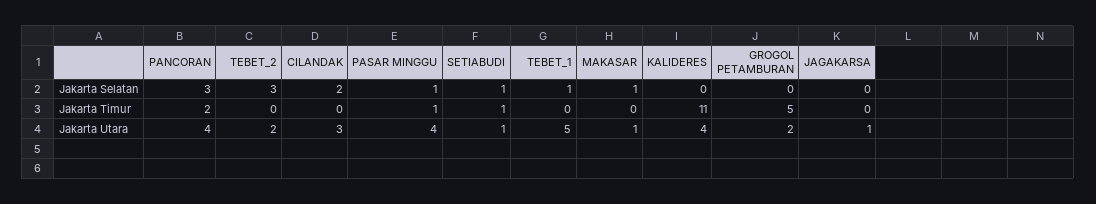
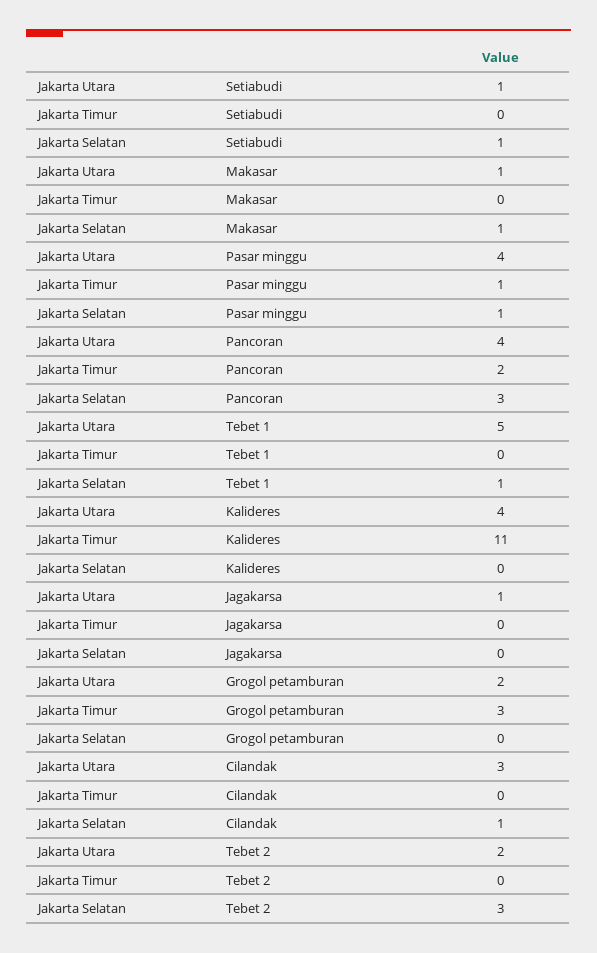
  {
    "PANCORAN": {
      "Jakarta Selatan": 3,
      "Jakarta Timur": 2,
      "Jakarta Utara": 4
    },
    "TEBET_2": {
      "Jakarta Selatan": 3,
      "Jakarta Timur": 0,
      "Jakarta Utara": 2
    },
    "CILANDAK": {
-     "Jakarta Selatan": 2,
+     "Jakarta Selatan": 1,
      "Jakarta Timur": 0,
      "Jakarta Utara": 3
    },
    "PASAR MINGGU": {
      "Jakarta Selatan": 1,
      "Jakarta Timur": 1,
      "Jakarta Utara": 4
    },
    "SETIABUDI": {
      "Jakarta Selatan": 1,
-     "Jakarta Timur": 1,
+     "Jakarta Timur": 0,
      "Jakarta Utara": 1
    },
    "TEBET_1": {
      "Jakarta Selatan": 1,
      "Jakarta Timur": 0,
      "Jakarta Utara": 5
    },
    "MAKASAR": {
      "Jakarta Selatan": 1,
      "Jakarta Timur": 0,
      "Jakarta Utara": 1
    },
    "KALIDERES": {
      "Jakarta Selatan": 0,
      "Jakarta Timur": 11,
      "Jakarta Utara": 4
    },
    "GROGOL PETAMBURAN": {
      "Jakarta Selatan": 0,
-     "Jakarta Timur": 5,
+     "Jakarta Timur": 3,
      "Jakarta Utara": 2
    },
    "JAGAKARSA": {
      "Jakarta Selatan": 0,
      "Jakarta Timur": 0,
      "Jakarta Utara": 1
    }
  }

